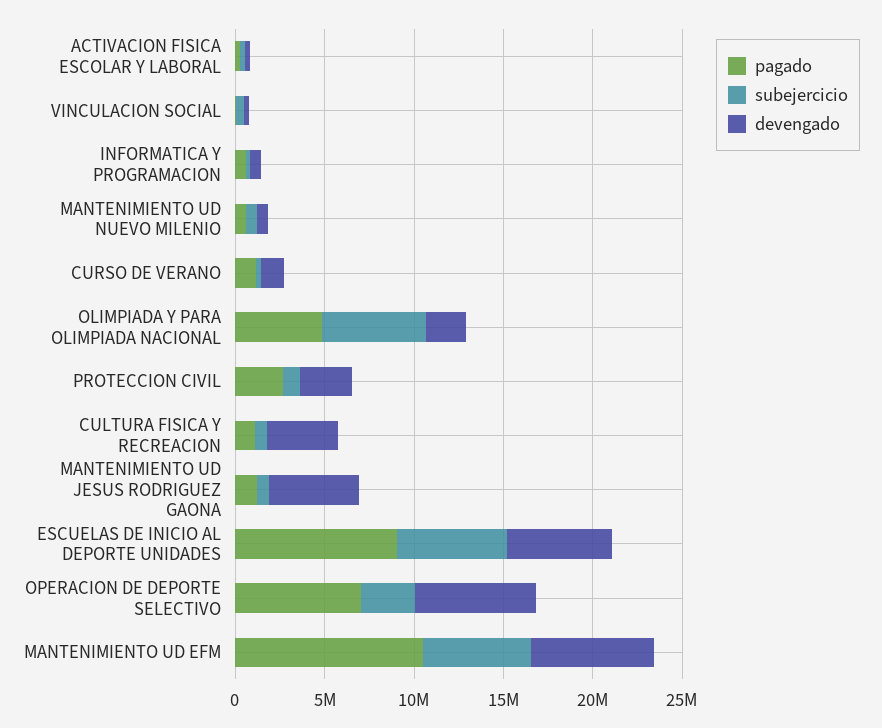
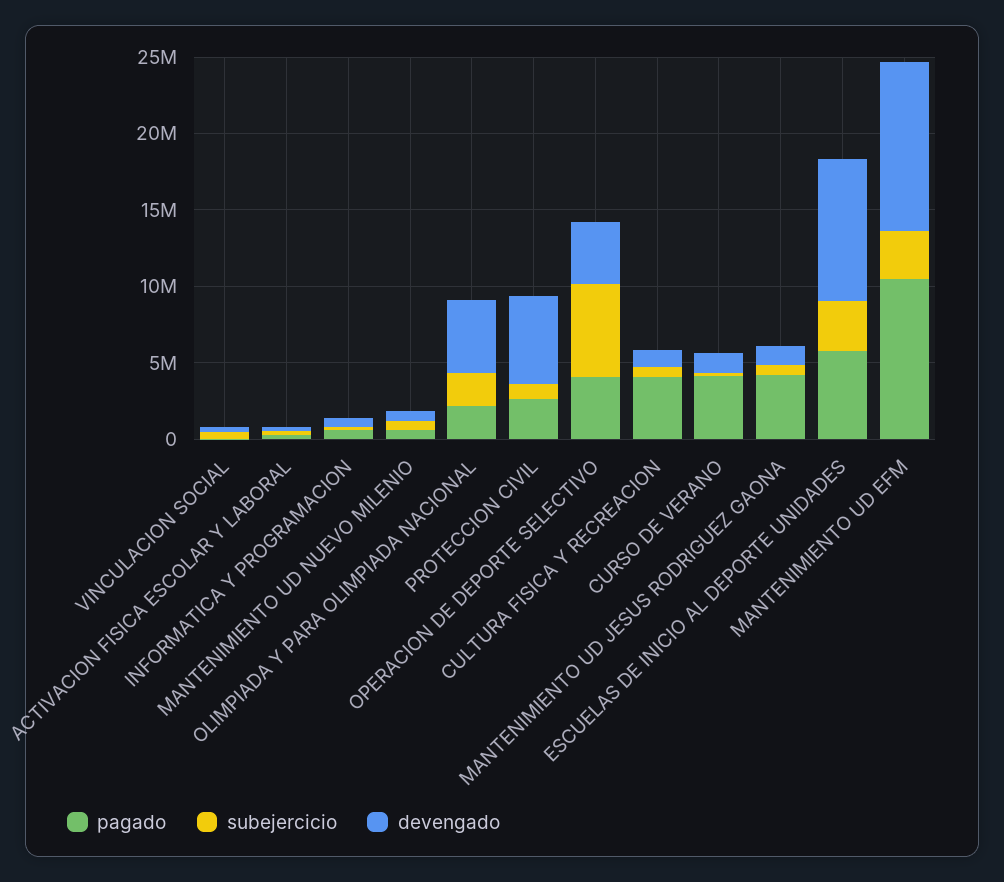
  {
    "pagado": {
      "ACTIVACION FISICA ESCOLAR Y LABORAL": 0,
      "VINCULACION SOCIAL": 0,
      "INFORMATICA Y PROGRAMACION": 1000000,
      "MANTENIMIENTO UD NUEVO MILENIO": 1000000,
-     "CURSO DE VERANO": 1000000,
+     "CURSO DE VERANO": 4000000,
-     "OLIMPIADA Y PARA OLIMPIADA NACIONAL": 5000000,
+     "OLIMPIADA Y PARA OLIMPIADA NACIONAL": 2000000,
      "PROTECCION CIVIL": 3000000,
-     "CULTURA FISICA Y RECREACION": 1000000,
+     "CULTURA FISICA Y RECREACION": 4000000,
-     "MANTENIMIENTO UD JESUS RODRIGUEZ GAONA": 1000000,
+     "MANTENIMIENTO UD JESUS RODRIGUEZ GAONA": 4000000,
-     "ESCUELAS DE INICIO AL DEPORTE UNIDADES": 9000000,
+     "ESCUELAS DE INICIO AL DEPORTE UNIDADES": 6000000,
-     "OPERACION DE DEPORTE SELECTIVO": 7000000,
+     "OPERACION DE DEPORTE SELECTIVO": 4000000,
      "MANTENIMIENTO UD EFM": 11000000
    },
    "subejercicio": {
      "ACTIVACION FISICA ESCOLAR Y LABORAL": 0,
      "VINCULACION SOCIAL": 0,
      "INFORMATICA Y PROGRAMACION": 0,
      "MANTENIMIENTO UD NUEVO MILENIO": 1000000,
      "CURSO DE VERANO": 0,
-     "OLIMPIADA Y PARA OLIMPIADA NACIONAL": 6000000,
+     "OLIMPIADA Y PARA OLIMPIADA NACIONAL": 2000000,
      "PROTECCION CIVIL": 1000000,
      "CULTURA FISICA Y RECREACION": 1000000,
      "MANTENIMIENTO UD JESUS RODRIGUEZ GAONA": 1000000,
-     "ESCUELAS DE INICIO AL DEPORTE UNIDADES": 6000000,
+     "ESCUELAS DE INICIO AL DEPORTE UNIDADES": 3000000,
-     "OPERACION DE DEPORTE SELECTIVO": 3000000,
+     "OPERACION DE DEPORTE SELECTIVO": 6000000,
-     "MANTENIMIENTO UD EFM": 6000000
+     "MANTENIMIENTO UD EFM": 3000000
    },
    "devengado": {
      "ACTIVACION FISICA ESCOLAR Y LABORAL": 0,
      "VINCULACION SOCIAL": 0,
      "INFORMATICA Y PROGRAMACION": 1000000,
      "MANTENIMIENTO UD NUEVO MILENIO": 1000000,
      "CURSO DE VERANO": 1000000,
-     "OLIMPIADA Y PARA OLIMPIADA NACIONAL": 2000000,
+     "OLIMPIADA Y PARA OLIMPIADA NACIONAL": 5000000,
-     "PROTECCION CIVIL": 3000000,
+     "PROTECCION CIVIL": 6000000,
-     "CULTURA FISICA Y RECREACION": 4000000,
+     "CULTURA FISICA Y RECREACION": 1000000,
-     "MANTENIMIENTO UD JESUS RODRIGUEZ GAONA": 5000000,
+     "MANTENIMIENTO UD JESUS RODRIGUEZ GAONA": 1000000,
-     "ESCUELAS DE INICIO AL DEPORTE UNIDADES": 6000000,
+     "ESCUELAS DE INICIO AL DEPORTE UNIDADES": 9000000,
-     "OPERACION DE DEPORTE SELECTIVO": 7000000,
+     "OPERACION DE DEPORTE SELECTIVO": 4000000,
-     "MANTENIMIENTO UD EFM": 7000000
+     "MANTENIMIENTO UD EFM": 11000000
    }
  }

